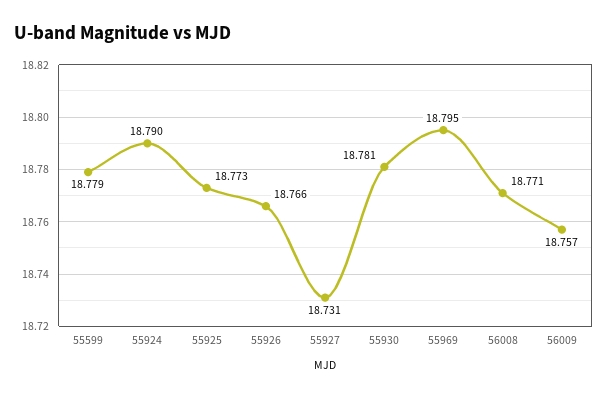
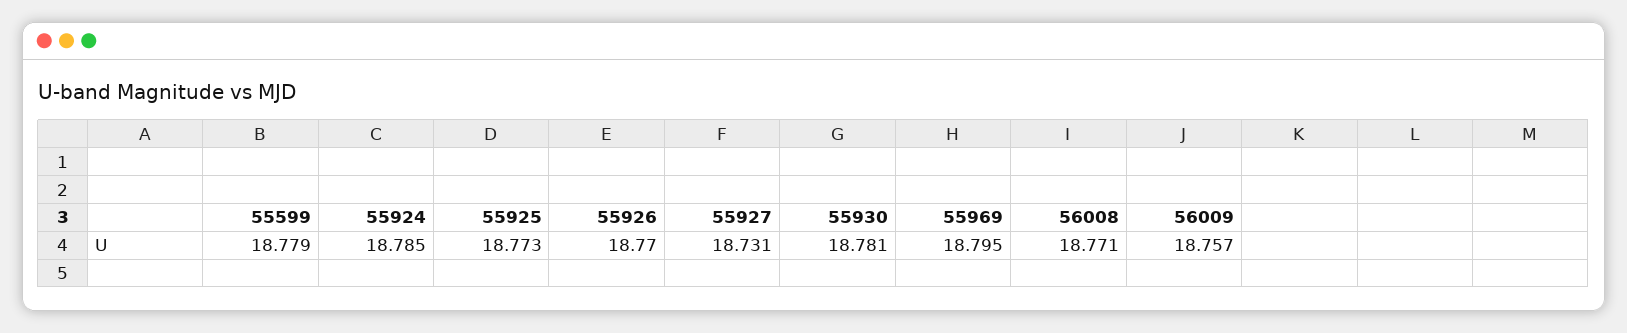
  {
    "55599": 18.779,
-   "55924": 18.79,
+   "55924": 18.785,
    "55925": 18.773,
-   "55926": 18.766,
+   "55926": 18.77,
    "55927": 18.731,
    "55930": 18.781,
    "55969": 18.795,
    "56008": 18.771,
    "56009": 18.757
  }

